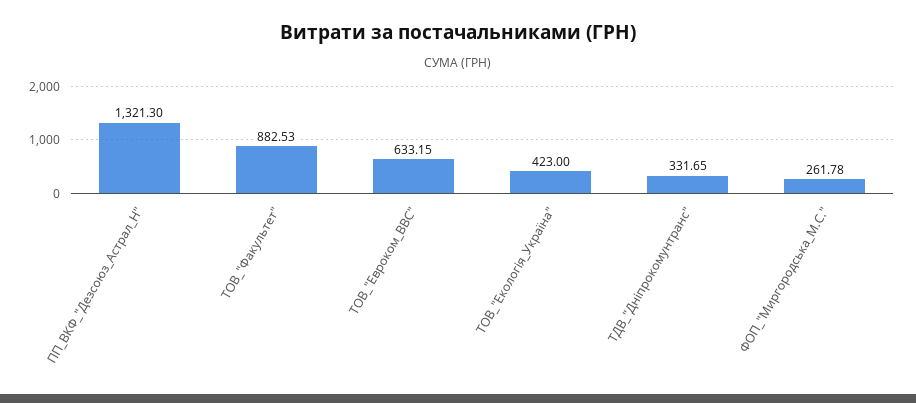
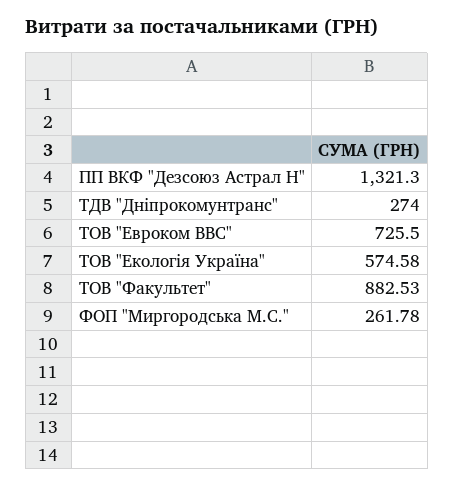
  {
    "ПП_ВКФ_\"Дезсоюз_Астрал_Н\"": 1321.3,
    "ТОВ_\"Факультет\"": 882.53,
-   "ТОВ_\"Евроком_ВВС\"": 633.15,
+   "ТОВ_\"Евроком_ВВС\"": 725.5,
-   "ТОВ_\"Екологія_Україна\"": 423,
+   "ТОВ_\"Екологія_Україна\"": 574.58,
-   "ТДВ_\"Дніпрокомунтранс\"": 331.65,
+   "ТДВ_\"Дніпрокомунтранс\"": 274,
    "ФОП_\"Миргородська_М.С.\"": 261.78
  }

